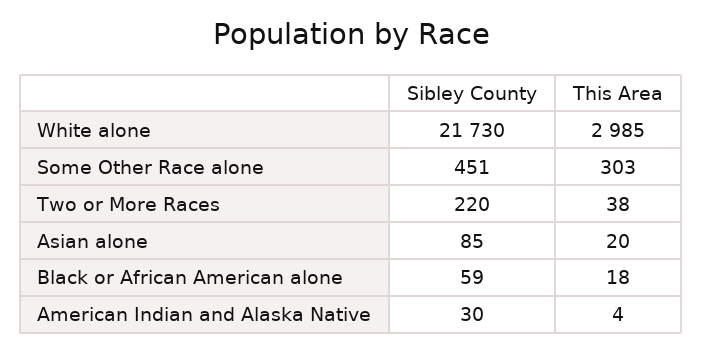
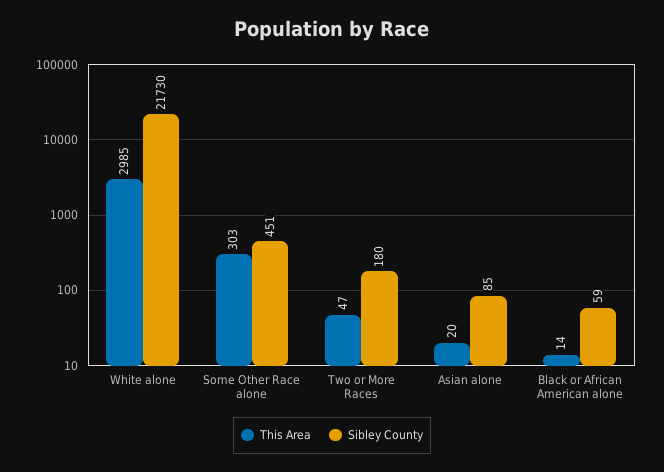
  {
    "Sibley County": {
      "White alone": 21730,
      "Some Other Race alone": 451,
-     "Two or More Races": 220,
+     "Two or More Races": 180,
      "Asian alone": 85,
-     "Black or African American alone": 59,
+     "Black or African American alone": 59
-     "American Indian and Alaska Native": 30
    },
    "This Area": {
      "White alone": 2985,
      "Some Other Race alone": 303,
-     "Two or More Races": 38,
+     "Two or More Races": 47,
      "Asian alone": 20,
-     "Black or African American alone": 18,
+     "Black or African American alone": 14
-     "American Indian and Alaska Native": 4
    }
  }

